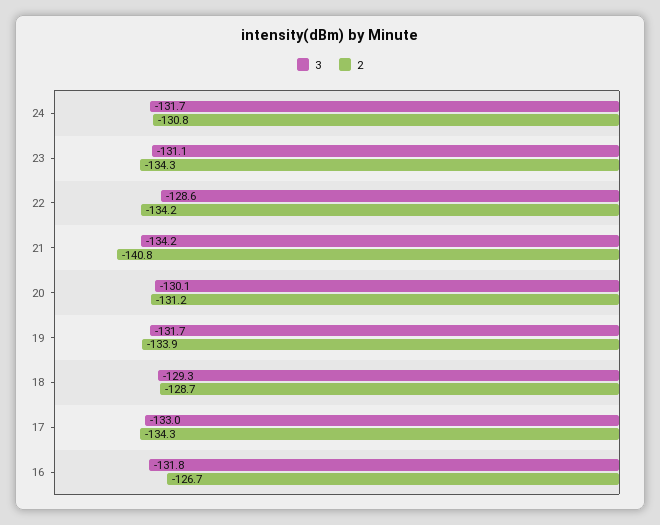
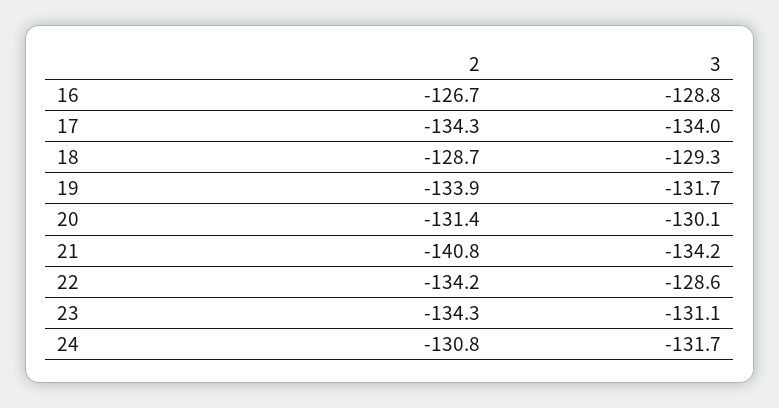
  {
    "3": {
      "24": -131.7,
      "23": -131.1,
      "22": -128.6,
      "21": -134.2,
      "20": -130.1,
      "19": -131.7,
      "18": -129.3,
-     "17": -133,
+     "17": -134,
-     "16": -131.8
+     "16": -128.8
    },
    "2": {
      "24": -130.8,
      "23": -134.3,
      "22": -134.2,
      "21": -140.8,
-     "20": -131.2,
+     "20": -131.4,
      "19": -133.9,
      "18": -128.7,
      "17": -134.3,
      "16": -126.7
    }
  }

